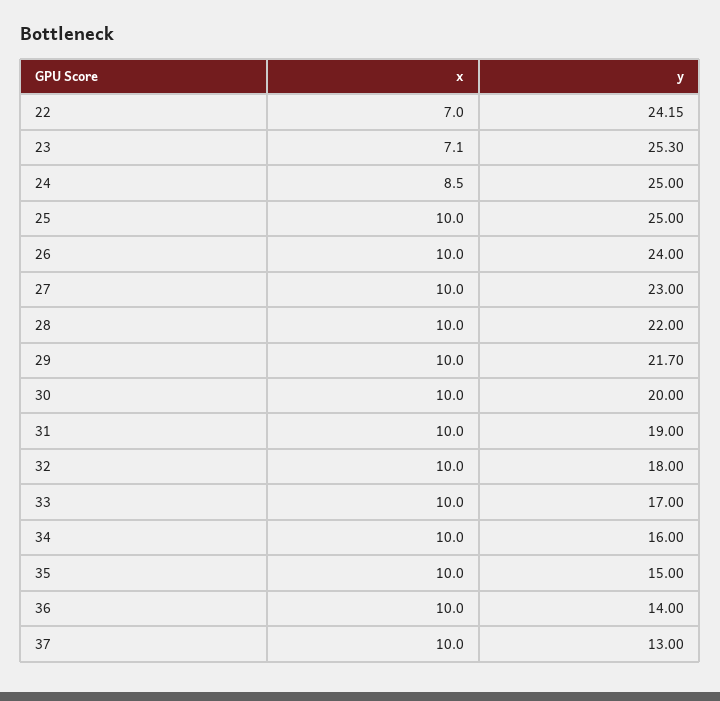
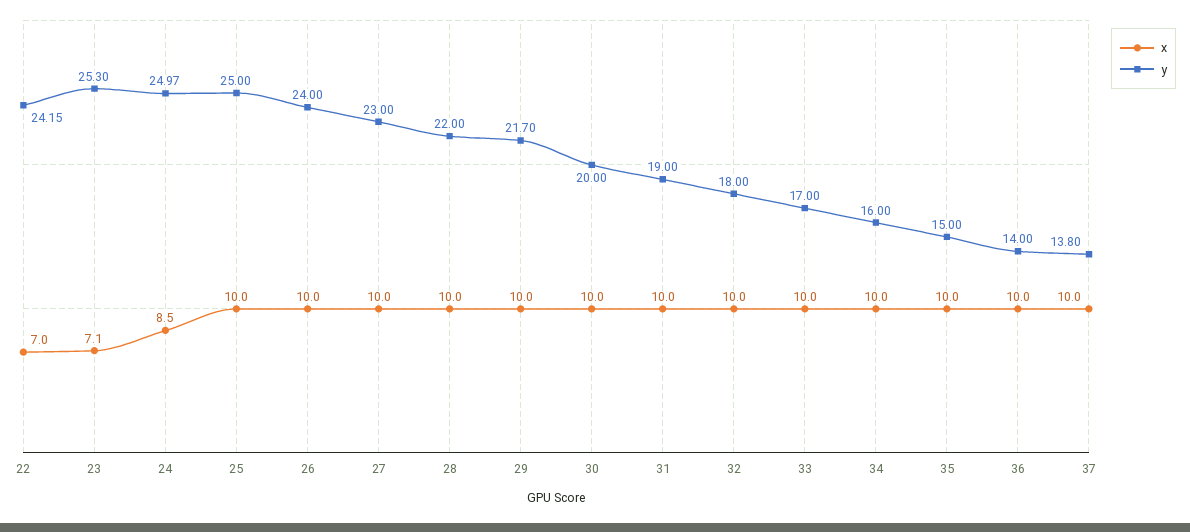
  {
    "x": {
      "22": 7,
      "23": 7.1,
      "24": 8.5,
      "25": 10,
      "26": 10,
      "27": 10,
      "28": 10,
      "29": 10,
      "30": 10,
      "31": 10,
      "32": 10,
      "33": 10,
      "34": 10,
      "35": 10,
      "36": 10,
      "37": 10
    },
    "y": {
      "22": 24.15,
      "23": 25.3,
-     "24": 25,
+     "24": 24.97,
      "25": 25,
      "26": 24,
      "27": 23,
      "28": 22,
      "29": 21.7,
      "30": 20,
      "31": 19,
      "32": 18,
      "33": 17,
      "34": 16,
      "35": 15,
      "36": 14,
-     "37": 13
+     "37": 13.8
    }
  }

